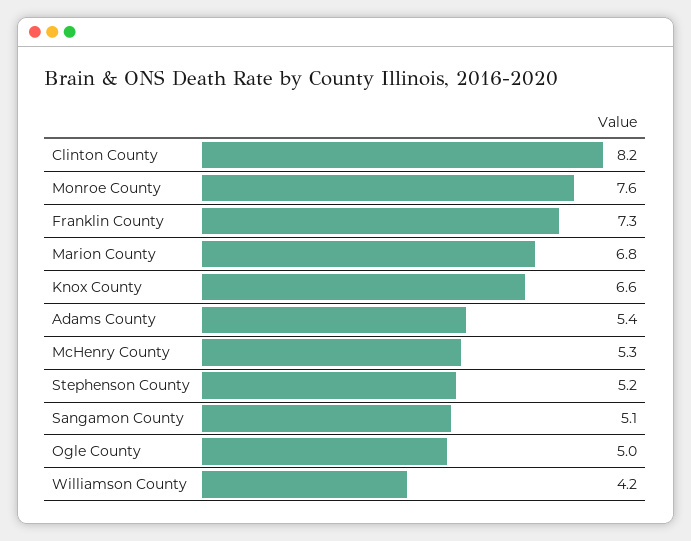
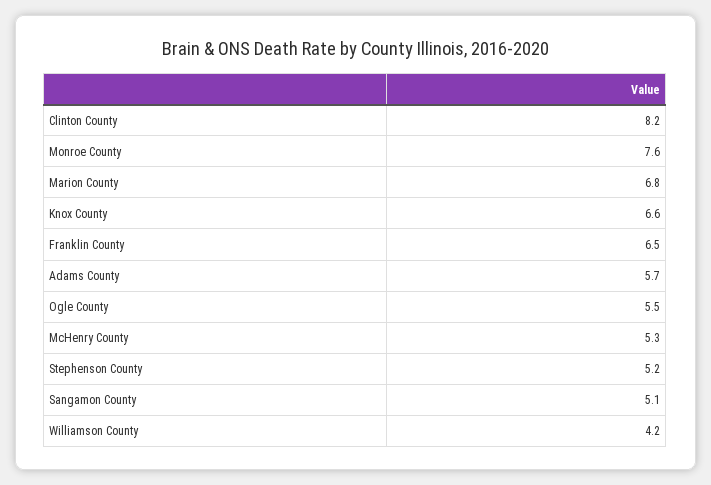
  {
    "Clinton County": 8.2,
    "Monroe County": 7.6,
-   "Franklin County": 7.3,
+   "Franklin County": 6.5,
    "Marion County": 6.8,
    "Knox County": 6.6,
-   "Adams County": 5.4,
+   "Adams County": 5.7,
    "McHenry County": 5.3,
    "Stephenson County": 5.2,
    "Sangamon County": 5.1,
-   "Ogle County": 5,
+   "Ogle County": 5.5,
    "Williamson County": 4.2
  }

